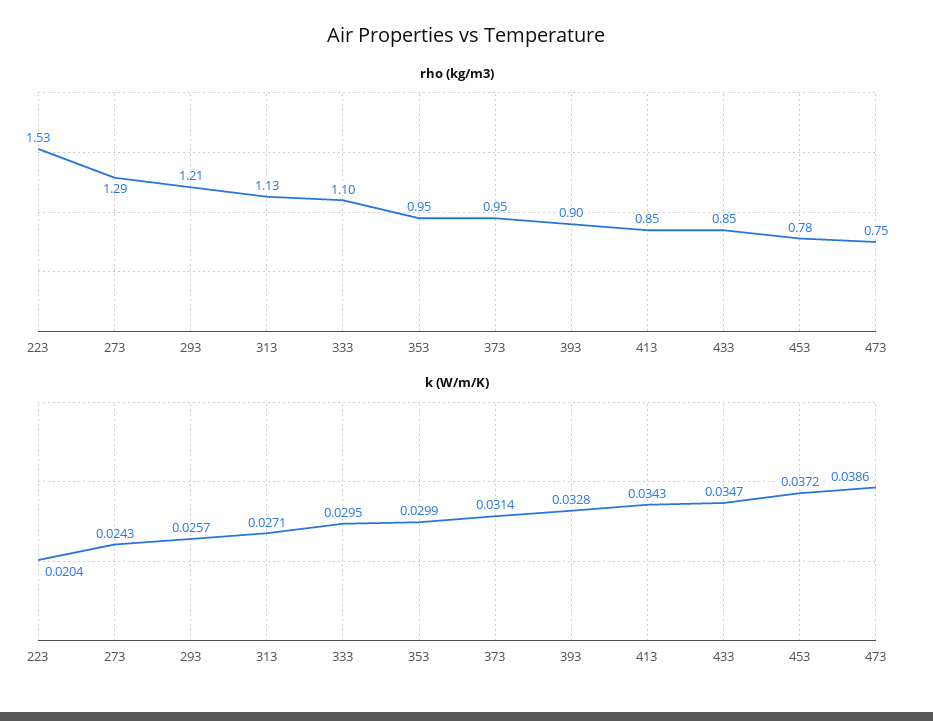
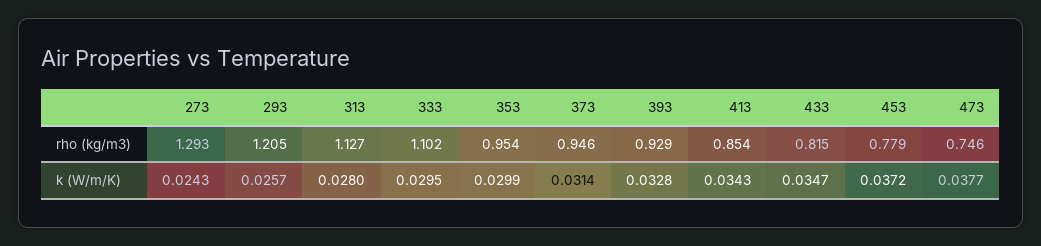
  {
    "rho (kg/m3)": {
-     "223": 1.53,
      "273": 1.293,
      "293": 1.205,
      "313": 1.127,
      "333": 1.102,
      "353": 0.954,
      "373": 0.946,
-     "393": 0.9,
+     "393": 0.929,
      "413": 0.854,
-     "433": 0.85,
+     "433": 0.815,
      "453": 0.779,
      "473": 0.746
    },
    "k (W/m/K)": {
-     "223": 0.0204,
      "273": 0.0243,
      "293": 0.0257,
-     "313": 0.0271,
+     "313": 0.028,
      "333": 0.0295,
      "353": 0.0299,
      "373": 0.0314,
      "393": 0.0328,
      "413": 0.0343,
      "433": 0.0347,
      "453": 0.0372,
-     "473": 0.0386
+     "473": 0.0377
    }
  }

